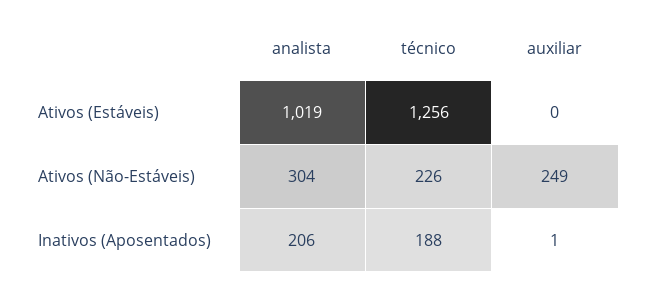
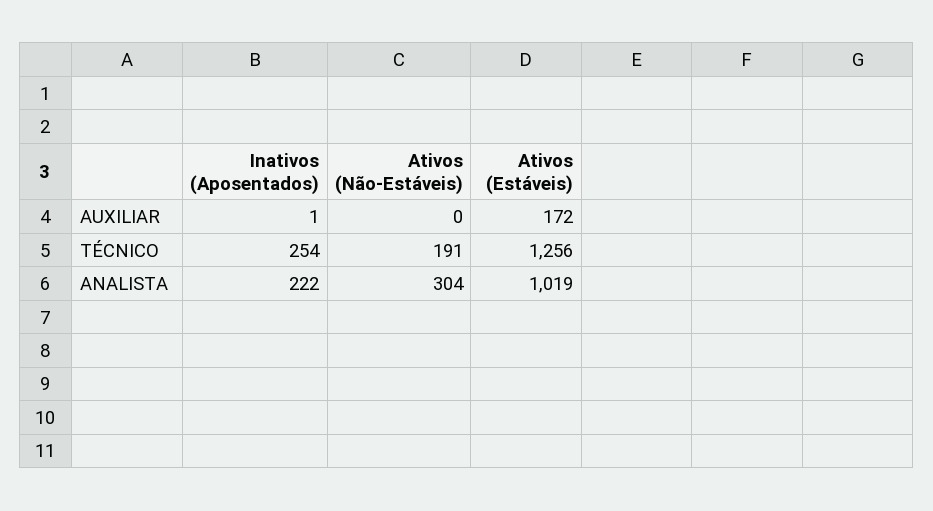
  {
    "analista": {
      "Ativos (Estáveis)": 1019,
      "Ativos (Não-Estáveis)": 304,
-     "Inativos (Aposentados)": 206
+     "Inativos (Aposentados)": 222
    },
    "técnico": {
      "Ativos (Estáveis)": 1256,
-     "Ativos (Não-Estáveis)": 226,
+     "Ativos (Não-Estáveis)": 191,
-     "Inativos (Aposentados)": 188
+     "Inativos (Aposentados)": 254
    },
    "auxiliar": {
-     "Ativos (Estáveis)": 0,
+     "Ativos (Estáveis)": 172,
-     "Ativos (Não-Estáveis)": 249,
+     "Ativos (Não-Estáveis)": 0,
      "Inativos (Aposentados)": 1
    }
  }

